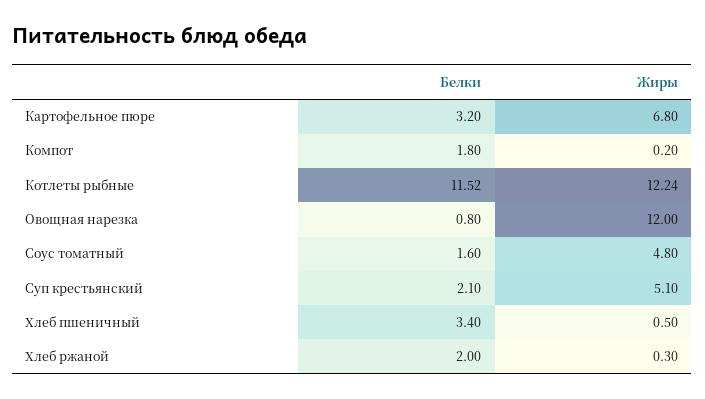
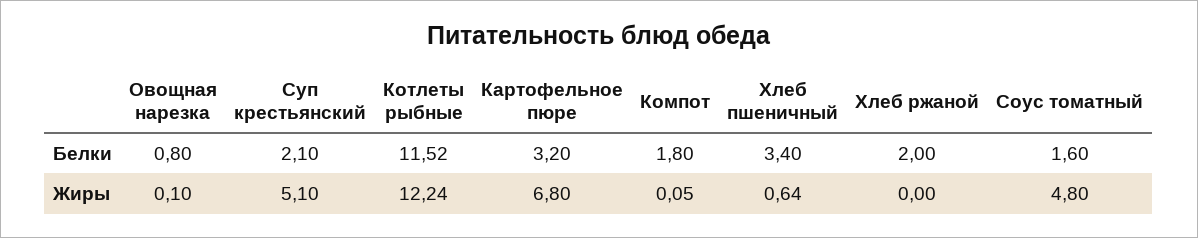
  {
    "Белки": {
      "Картофельное пюре": 3.2,
      "Компот": 1.8,
      "Котлеты рыбные": 11.52,
      "Овощная нарезка": 0.8,
      "Соус томатный": 1.6,
      "Суп крестьянский": 2.1,
      "Хлеб пшеничный": 3.4,
      "Хлеб ржаной": 2
    },
    "Жиры": {
      "Картофельное пюре": 6.8,
-     "Компот": 0.2,
+     "Компот": 0.05,
      "Котлеты рыбные": 12.24,
-     "Овощная нарезка": 12,
+     "Овощная нарезка": 0.1,
      "Соус томатный": 4.8,
      "Суп крестьянский": 5.1,
-     "Хлеб пшеничный": 0.5,
+     "Хлеб пшеничный": 0.64,
-     "Хлеб ржаной": 0.3
+     "Хлеб ржаной": 0
    }
  }

